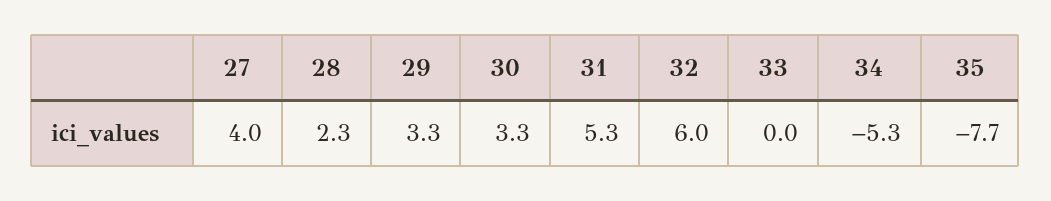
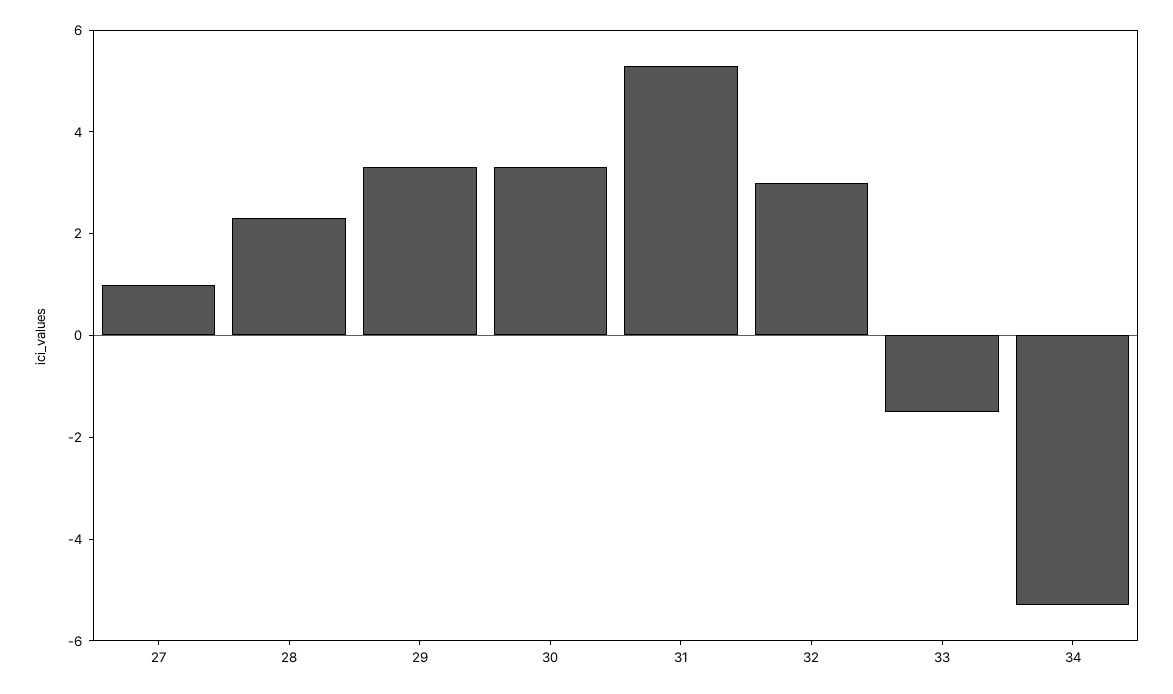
  {
-   "27": 4,
+   "27": 1,
    "28": 2.3,
    "29": 3.3,
    "30": 3.3,
    "31": 5.3,
-   "32": 6,
+   "32": 3,
-   "33": 0,
+   "33": -1.5,
-   "34": -5.3,
+   "34": -5.3
-   "35": -7.7
  }

